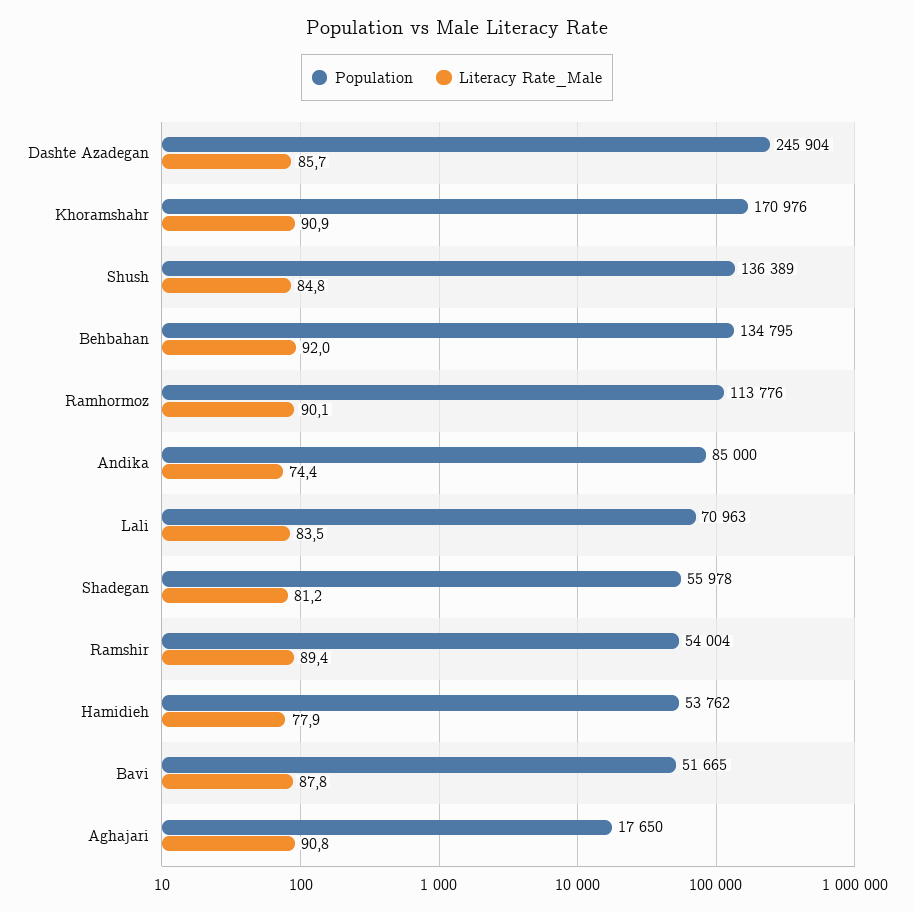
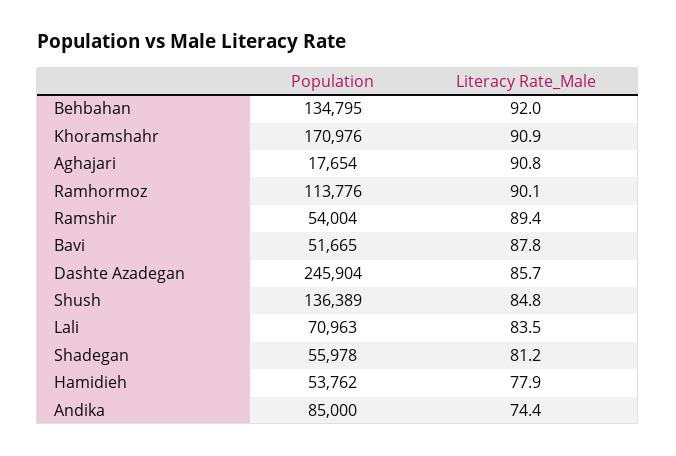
  {
    "Population": {
      "Dashte Azadegan": 245904,
      "Khoramshahr": 170976,
      "Shush": 136389,
      "Behbahan": 134795,
      "Ramhormoz": 113776,
      "Andika": 85000,
      "Lali": 70963,
      "Shadegan": 55978,
      "Ramshir": 54004,
      "Hamidieh": 53762,
      "Bavi": 51665,
-     "Aghajari": 17650
+     "Aghajari": 17654
    },
    "Literacy Rate_Male": {
      "Dashte Azadegan": 85.7,
      "Khoramshahr": 90.9,
      "Shush": 84.8,
      "Behbahan": 92,
      "Ramhormoz": 90.1,
      "Andika": 74.4,
      "Lali": 83.5,
      "Shadegan": 81.2,
      "Ramshir": 89.4,
      "Hamidieh": 77.9,
      "Bavi": 87.8,
      "Aghajari": 90.8
    }
  }

